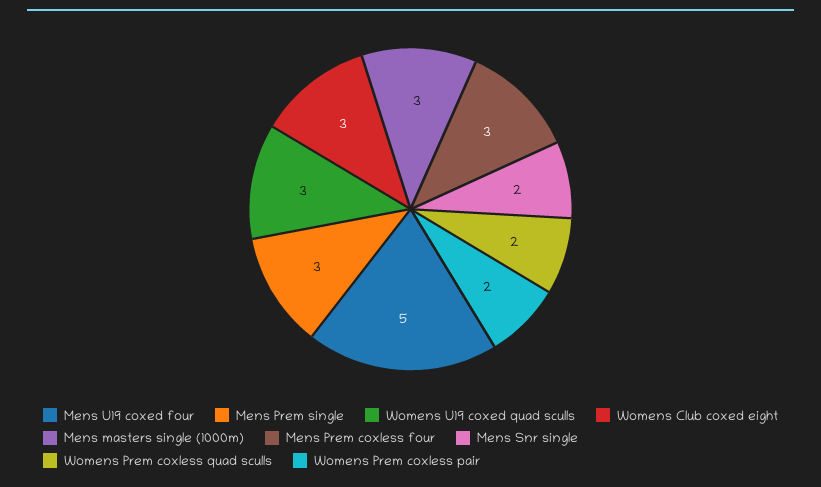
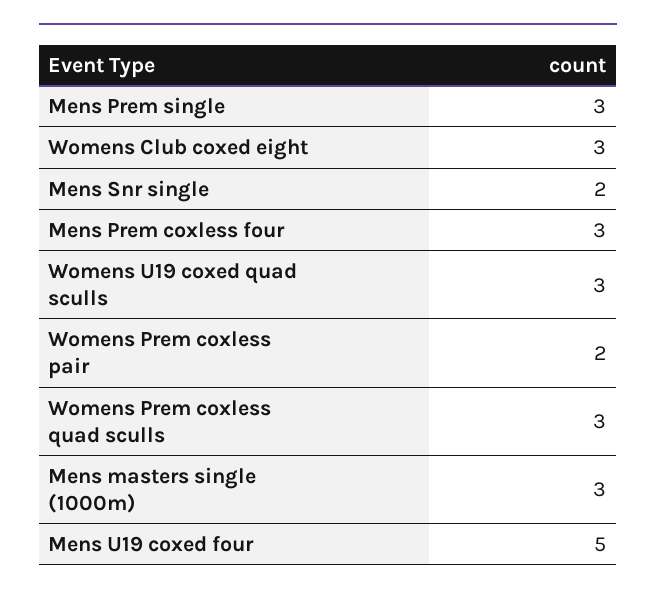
  {
    "Mens U19 coxed four": 5,
    "Mens Prem single": 3,
    "Womens U19 coxed quad sculls": 3,
    "Womens Club coxed eight": 3,
    "Mens masters single (1000m)": 3,
    "Mens Prem coxless four": 3,
    "Mens Snr single": 2,
-   "Womens Prem coxless quad sculls": 2,
+   "Womens Prem coxless quad sculls": 3,
    "Womens Prem coxless pair": 2
  }

